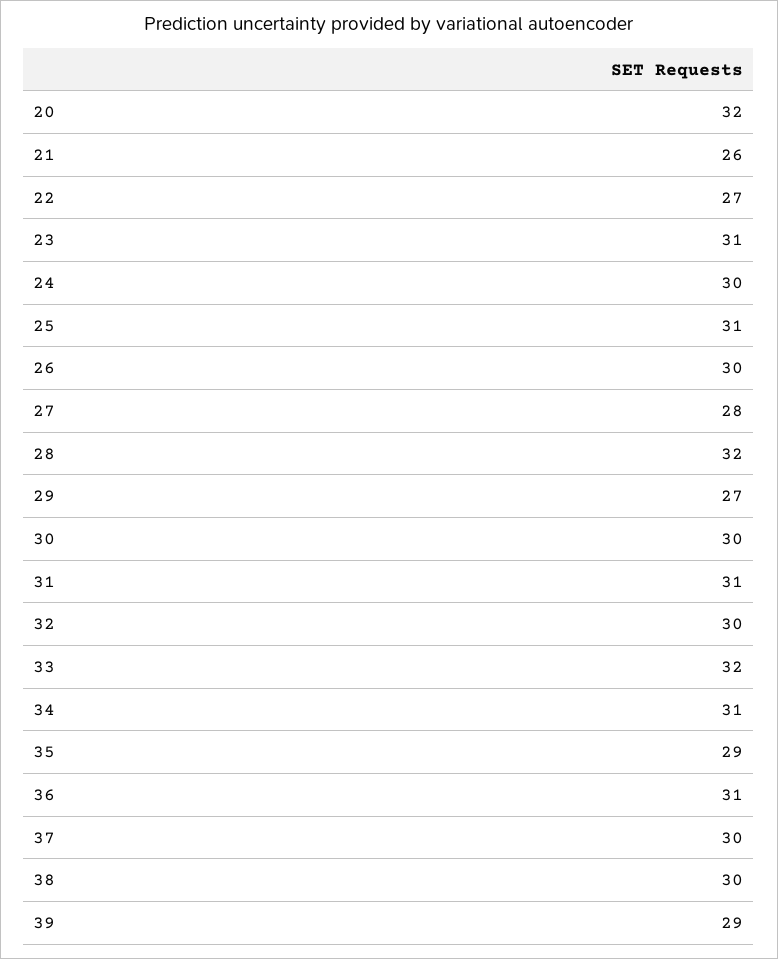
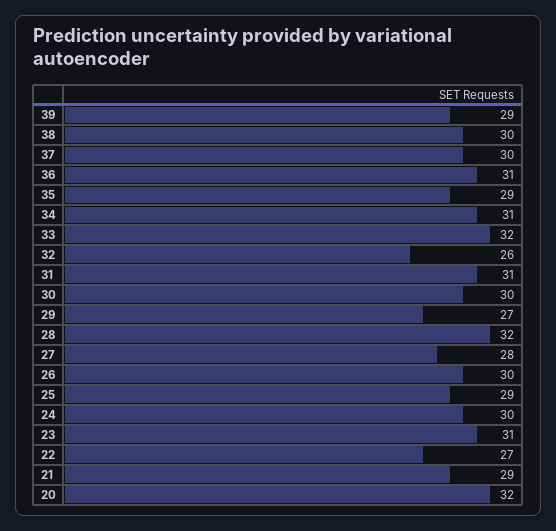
  {
    "20": 32,
-   "21": 26,
+   "21": 29,
    "22": 27,
    "23": 31,
    "24": 30,
-   "25": 31,
+   "25": 29,
    "26": 30,
    "27": 28,
    "28": 32,
    "29": 27,
    "30": 30,
    "31": 31,
-   "32": 30,
+   "32": 26,
    "33": 32,
    "34": 31,
    "35": 29,
    "36": 31,
    "37": 30,
    "38": 30,
    "39": 29
  }

